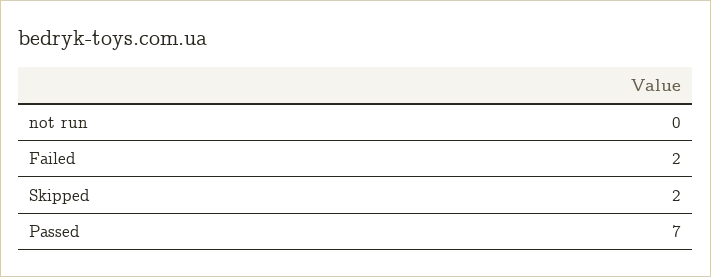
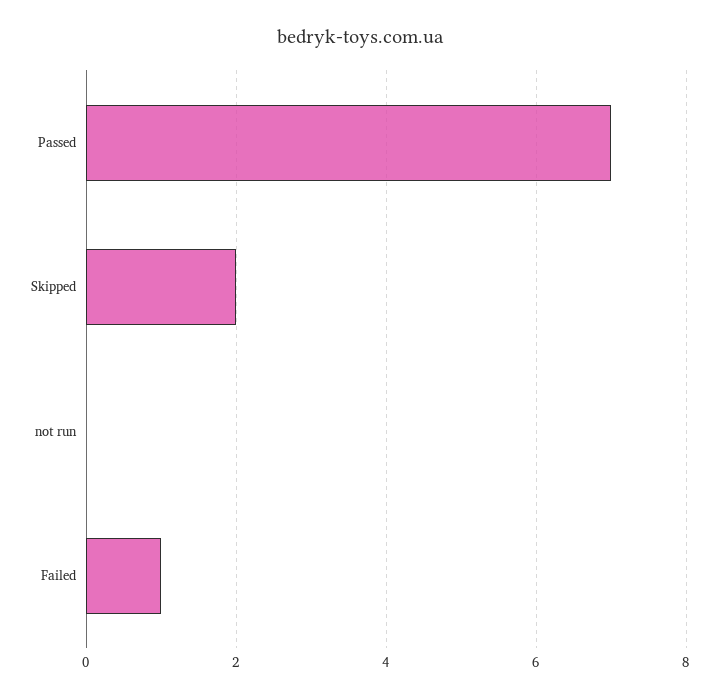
  {
    "not run": 0,
-   "Failed": 2,
+   "Failed": 1,
    "Skipped": 2,
    "Passed": 7
  }

